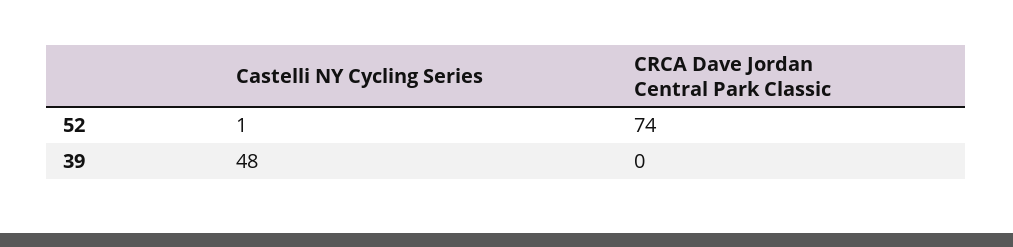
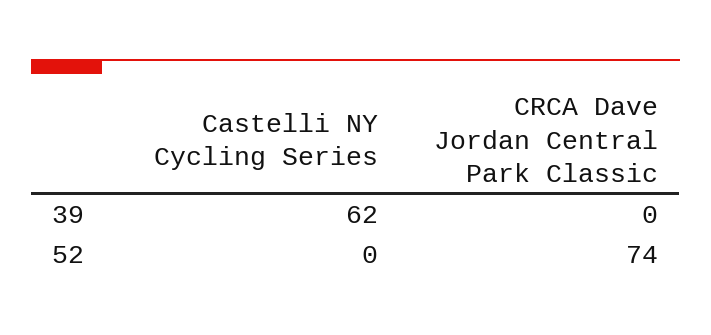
  {
    "Castelli NY Cycling Series": {
-     "52": 1,
+     "52": 0,
-     "39": 48
+     "39": 62
    },
    "CRCA Dave Jordan Central Park Classic": {
      "52": 74,
      "39": 0
    }
  }

